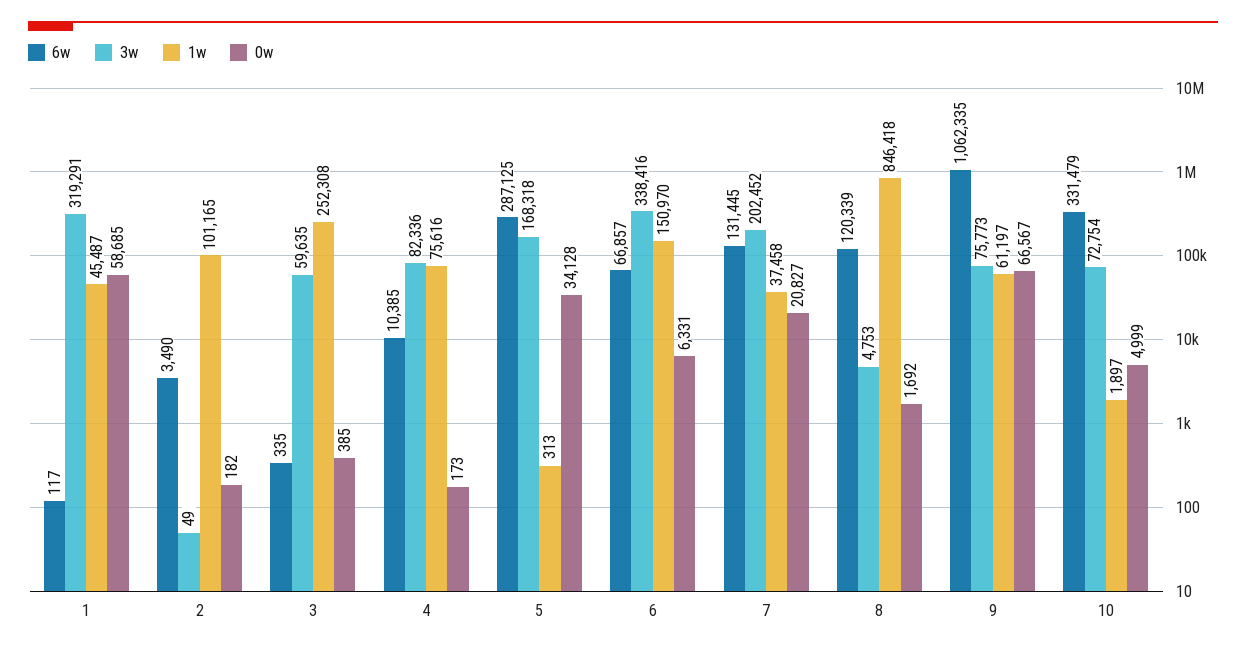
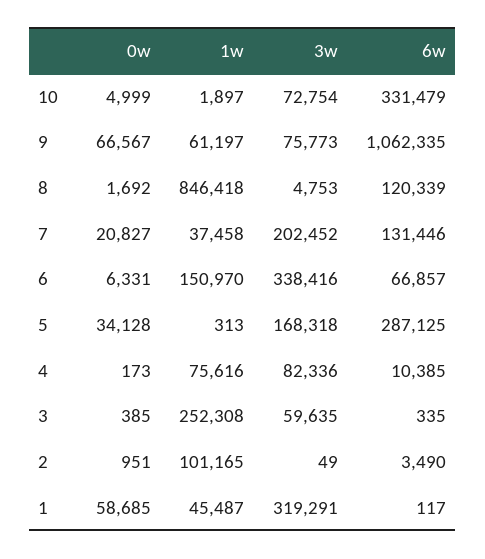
  {
    "6w": {
      "1": 117,
      "2": 3490,
      "3": 335,
      "4": 10385,
      "5": 287125,
      "6": 66857,
-     "7": 131445,
+     "7": 131446,
      "8": 120339,
      "9": 1062335,
      "10": 331479
    },
    "3w": {
      "1": 319291,
      "2": 49,
      "3": 59635,
      "4": 82336,
      "5": 168318,
      "6": 338416,
      "7": 202452,
      "8": 4753,
      "9": 75773,
      "10": 72754
    },
    "1w": {
      "1": 45487,
      "2": 101165,
      "3": 252308,
      "4": 75616,
      "5": 313,
      "6": 150970,
      "7": 37458,
      "8": 846418,
      "9": 61197,
      "10": 1897
    },
    "0w": {
      "1": 58685,
-     "2": 182,
+     "2": 951,
      "3": 385,
      "4": 173,
      "5": 34128,
      "6": 6331,
      "7": 20827,
      "8": 1692,
      "9": 66567,
      "10": 4999
    }
  }

